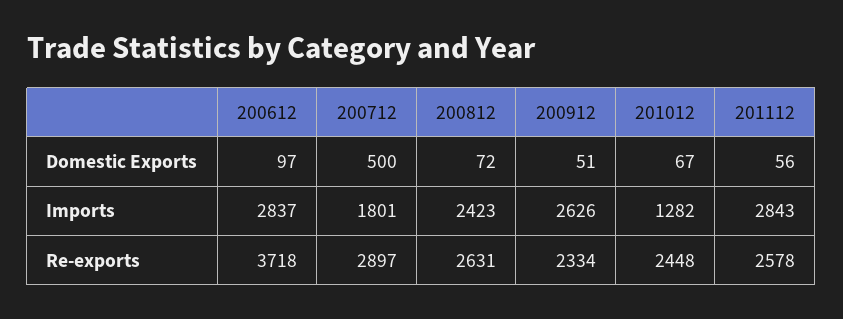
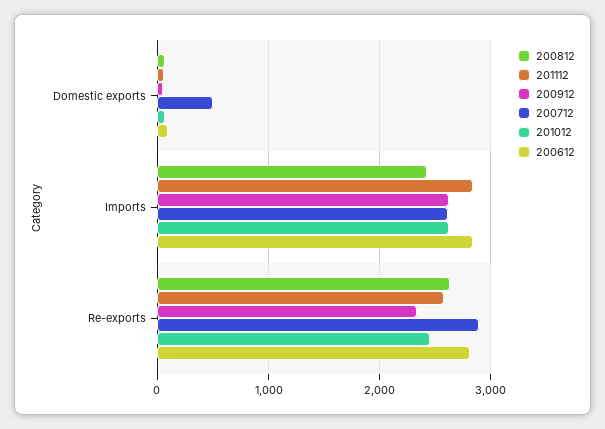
  {
    "200612": {
      "Domestic Exports": 97,
      "Imports": 2837,
-     "Re-exports": 3718
+     "Re-exports": 2800
    },
    "200712": {
      "Domestic Exports": 500,
-     "Imports": 1801,
+     "Imports": 2600,
      "Re-exports": 2897
    },
    "200812": {
      "Domestic Exports": 72,
      "Imports": 2423,
      "Re-exports": 2631
    },
    "200912": {
      "Domestic Exports": 51,
      "Imports": 2626,
      "Re-exports": 2334
    },
    "201012": {
      "Domestic Exports": 67,
-     "Imports": 1282,
+     "Imports": 2600,
      "Re-exports": 2448
    },
    "201112": {
      "Domestic Exports": 56,
      "Imports": 2843,
      "Re-exports": 2578
    }
  }

